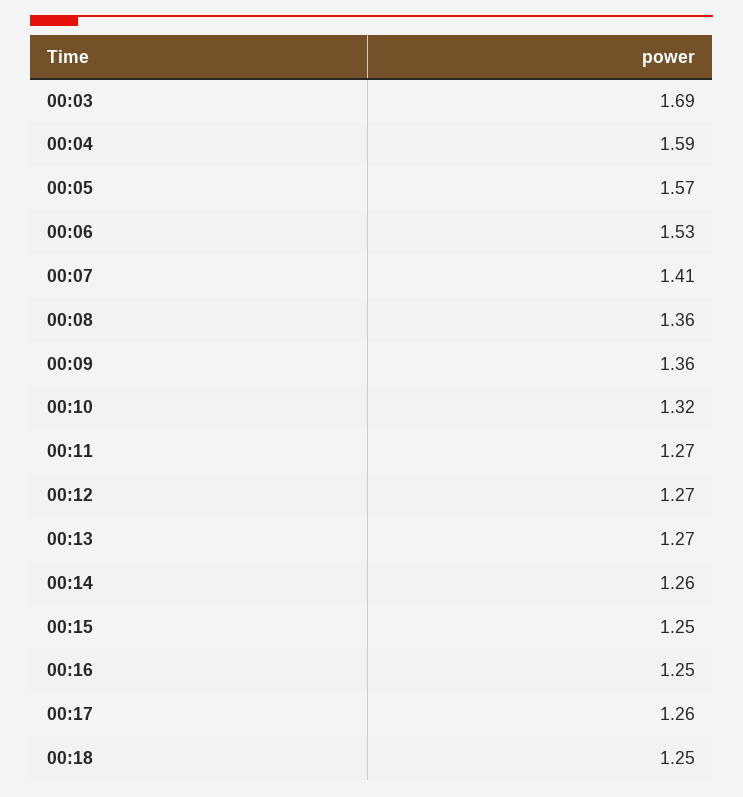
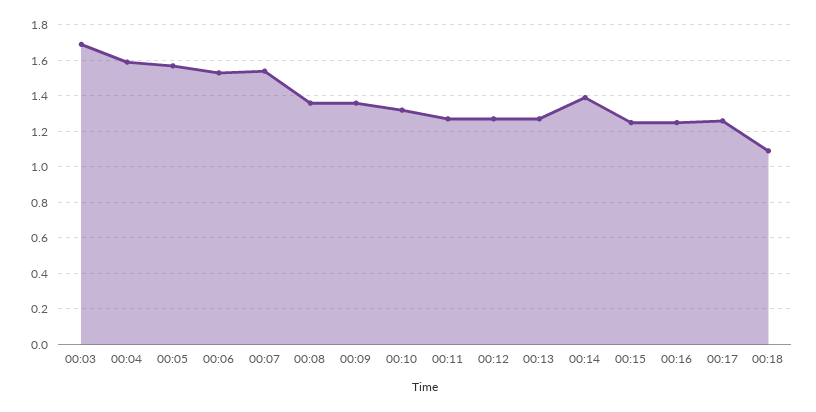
  {
    "00:03": 1.69,
    "00:04": 1.59,
    "00:05": 1.57,
    "00:06": 1.53,
-   "00:07": 1.41,
+   "00:07": 1.55,
    "00:08": 1.36,
    "00:09": 1.36,
    "00:10": 1.32,
    "00:11": 1.27,
    "00:12": 1.27,
    "00:13": 1.27,
-   "00:14": 1.26,
+   "00:14": 1.4,
    "00:15": 1.25,
    "00:16": 1.25,
    "00:17": 1.26,
-   "00:18": 1.25
+   "00:18": 1.1
  }

